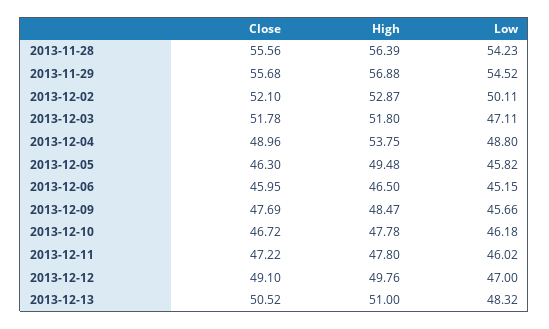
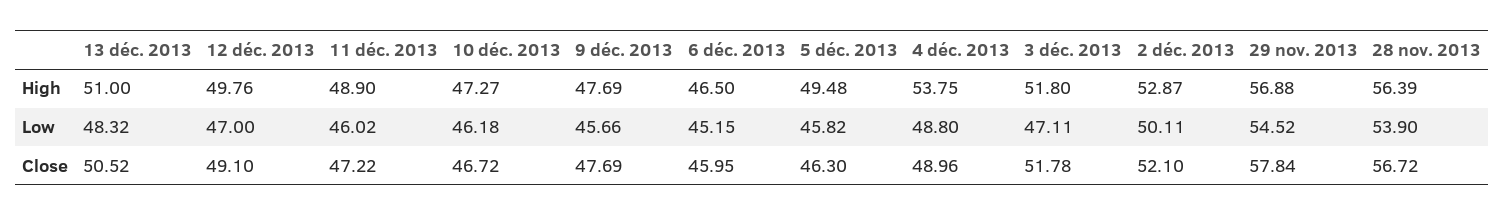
  {
    "Close": {
-     "2013-11-28": 55.56,
+     "2013-11-28": 56.72,
-     "2013-11-29": 55.68,
+     "2013-11-29": 57.84,
      "2013-12-02": 52.1,
      "2013-12-03": 51.78,
      "2013-12-04": 48.96,
      "2013-12-05": 46.3,
      "2013-12-06": 45.95,
      "2013-12-09": 47.69,
      "2013-12-10": 46.72,
      "2013-12-11": 47.22,
      "2013-12-12": 49.1,
      "2013-12-13": 50.52
    },
    "High": {
      "2013-11-28": 56.39,
      "2013-11-29": 56.88,
      "2013-12-02": 52.87,
      "2013-12-03": 51.8,
      "2013-12-04": 53.75,
      "2013-12-05": 49.48,
      "2013-12-06": 46.5,
-     "2013-12-09": 48.47,
+     "2013-12-09": 47.69,
-     "2013-12-10": 47.78,
+     "2013-12-10": 47.27,
-     "2013-12-11": 47.8,
+     "2013-12-11": 48.9,
      "2013-12-12": 49.76,
      "2013-12-13": 51
    },
    "Low": {
-     "2013-11-28": 54.23,
+     "2013-11-28": 53.9,
      "2013-11-29": 54.52,
      "2013-12-02": 50.11,
      "2013-12-03": 47.11,
      "2013-12-04": 48.8,
      "2013-12-05": 45.82,
      "2013-12-06": 45.15,
      "2013-12-09": 45.66,
      "2013-12-10": 46.18,
      "2013-12-11": 46.02,
      "2013-12-12": 47,
      "2013-12-13": 48.32
    }
  }

